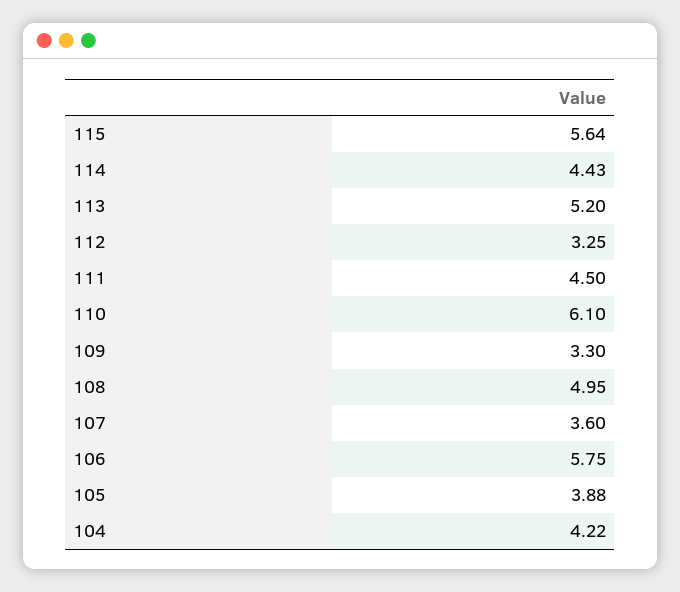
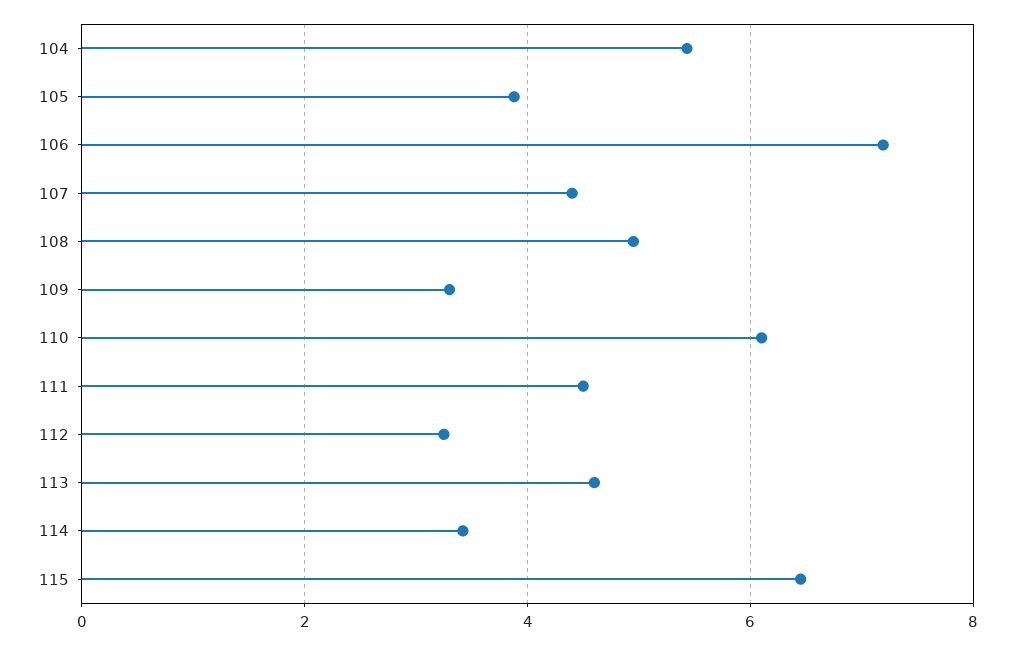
  {
-   "115": 5.64,
+   "115": 6.4,
-   "114": 4.43,
+   "114": 3.4,
-   "113": 5.2,
+   "113": 4.6,
    "112": 3.25,
    "111": 4.5,
    "110": 6.1,
    "109": 3.3,
    "108": 4.95,
-   "107": 3.6,
+   "107": 4.4,
-   "106": 5.75,
+   "106": 7.2,
    "105": 3.88,
-   "104": 4.22
+   "104": 5.4
  }

